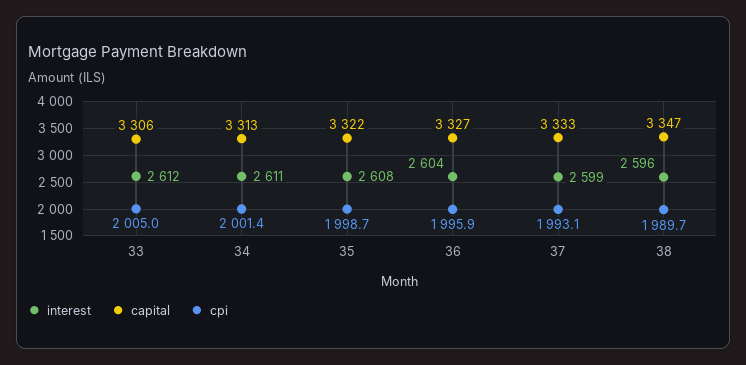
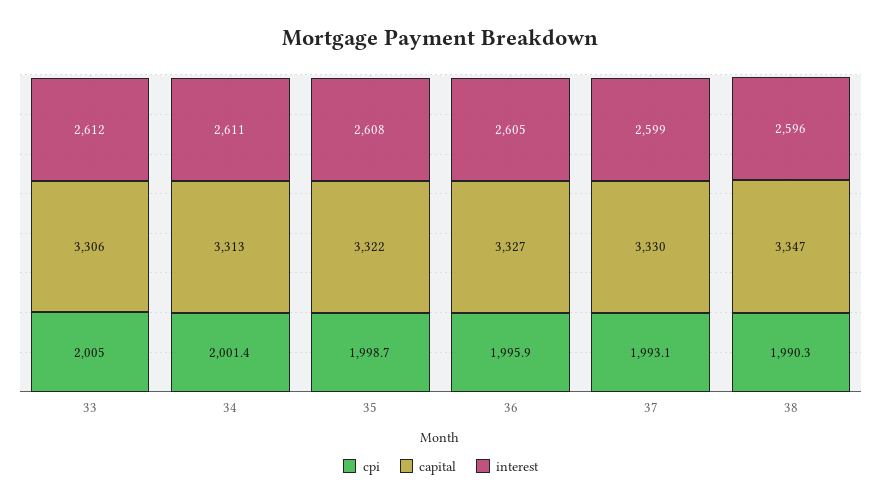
  {
    "interest": {
      "33": 2612,
      "34": 2611,
      "35": 2608,
-     "36": 2604,
+     "36": 2605,
      "37": 2599,
      "38": 2596
    },
    "capital": {
      "33": 3306,
      "34": 3313,
      "35": 3322,
      "36": 3327,
-     "37": 3333,
+     "37": 3330,
      "38": 3347
    },
    "cpi": {
      "33": 2005,
      "34": 2001.4,
      "35": 1998.7,
      "36": 1995.9,
      "37": 1993.1,
-     "38": 1989.7
+     "38": 1990.3
    }
  }

